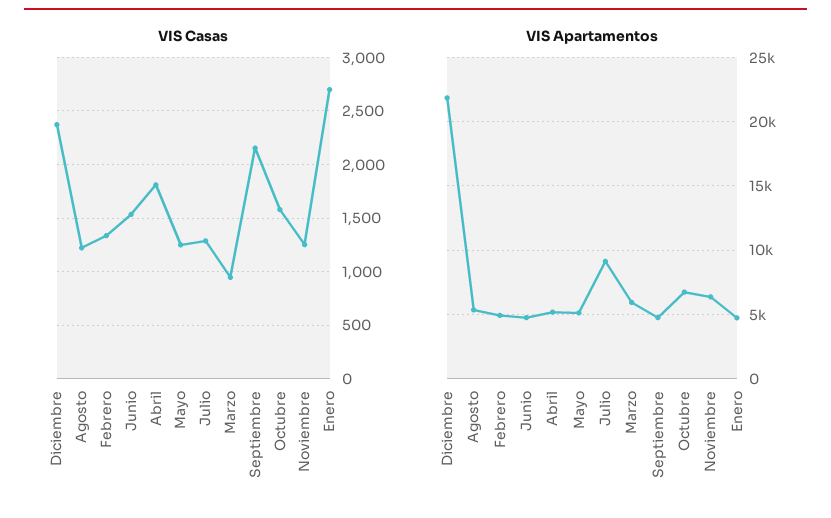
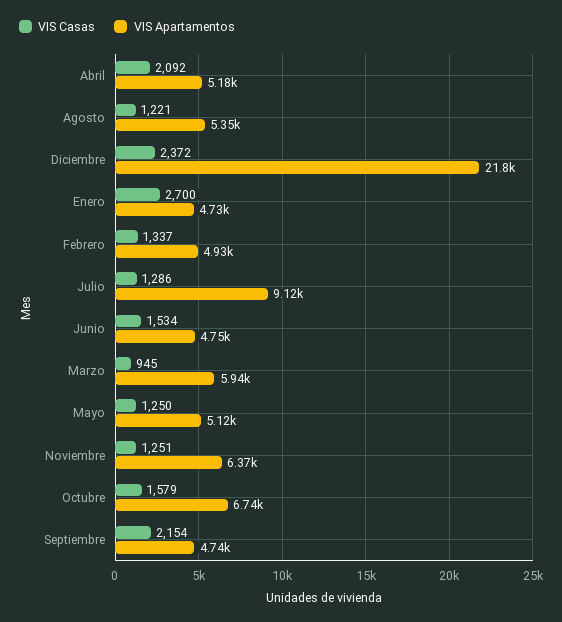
  {
    "VIS Casas": {
      "Diciembre": 2372,
      "Agosto": 1221,
      "Febrero": 1337,
      "Junio": 1534,
-     "Abril": 1800,
+     "Abril": 2092,
      "Mayo": 1250,
      "Julio": 1286,
      "Marzo": 945,
      "Septiembre": 2154,
      "Octubre": 1579,
      "Noviembre": 1251,
      "Enero": 2700
    },
    "VIS Apartamentos": {
      "Diciembre": 21800,
      "Agosto": 5350,
      "Febrero": 4930,
      "Junio": 4750,
      "Abril": 5180,
      "Mayo": 5120,
      "Julio": 9120,
      "Marzo": 5940,
      "Septiembre": 4740,
      "Octubre": 6740,
      "Noviembre": 6370,
      "Enero": 4730
    }
  }

